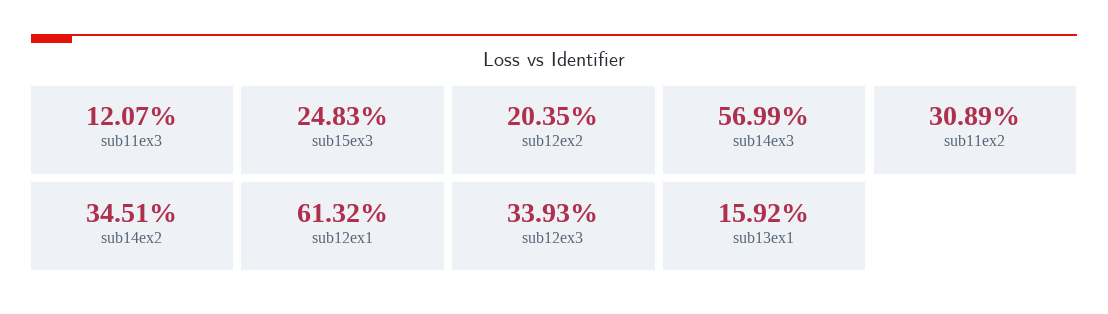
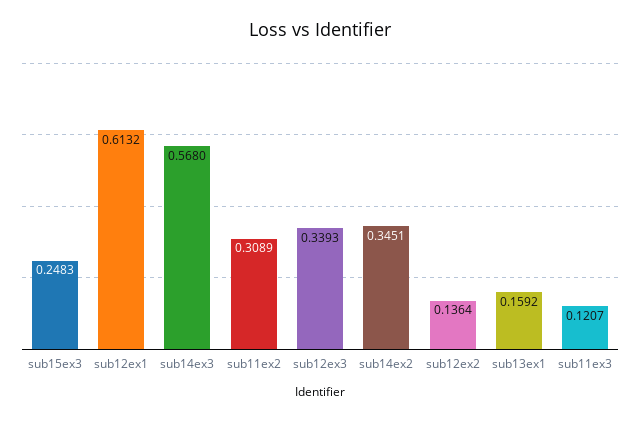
  {
    "sub11ex3": 0.1207,
    "sub15ex3": 0.2483,
-   "sub12ex2": 0.2035,
+   "sub12ex2": 0.1364,
-   "sub14ex3": 0.5699,
+   "sub14ex3": 0.568,
    "sub11ex2": 0.3089,
    "sub14ex2": 0.3451,
    "sub12ex1": 0.6132,
    "sub12ex3": 0.3393,
    "sub13ex1": 0.1592
  }

